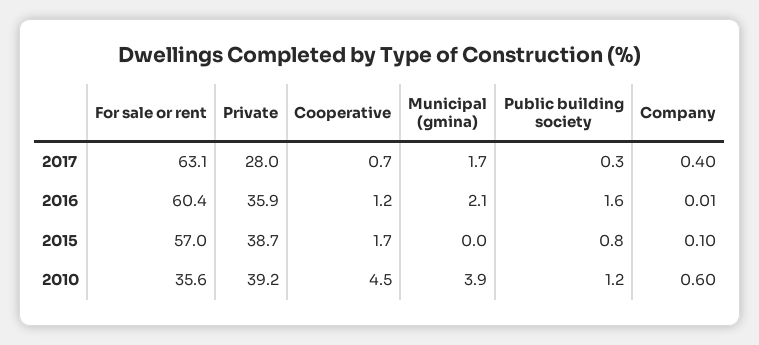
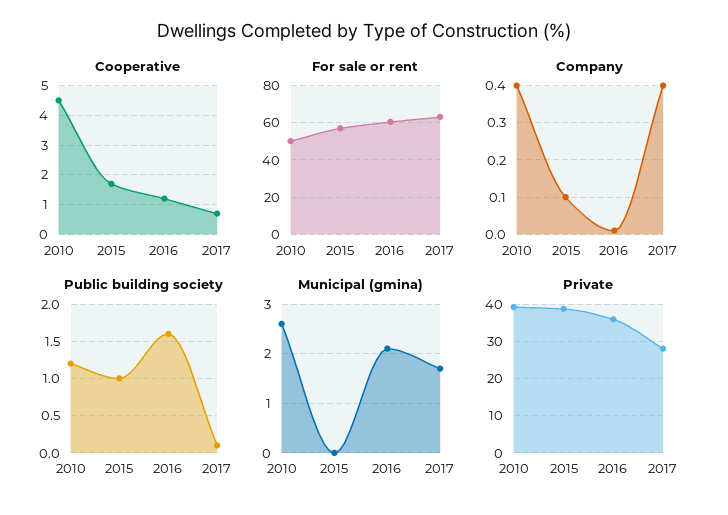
  {
    "For sale or rent": {
      "2017": 63.1,
      "2016": 60.4,
      "2015": 57,
-     "2010": 35.6
+     "2010": 50
    },
    "Private": {
      "2017": 28,
      "2016": 35.9,
      "2015": 38.7,
      "2010": 39.2
    },
    "Cooperative": {
      "2017": 0.7,
      "2016": 1.2,
      "2015": 1.7,
      "2010": 4.5
    },
    "Municipal (gmina)": {
      "2017": 1.7,
      "2016": 2.1,
      "2015": 0,
-     "2010": 3.9
+     "2010": 2.5
    },
    "Public building society": {
-     "2017": 0.3,
+     "2017": 0.1,
      "2016": 1.6,
-     "2015": 0.8,
+     "2015": 1,
      "2010": 1.2
    },
    "Company": {
      "2017": 0.4,
      "2016": 0.01,
      "2015": 0.1,
-     "2010": 0.6
+     "2010": 0.4
    }
  }

